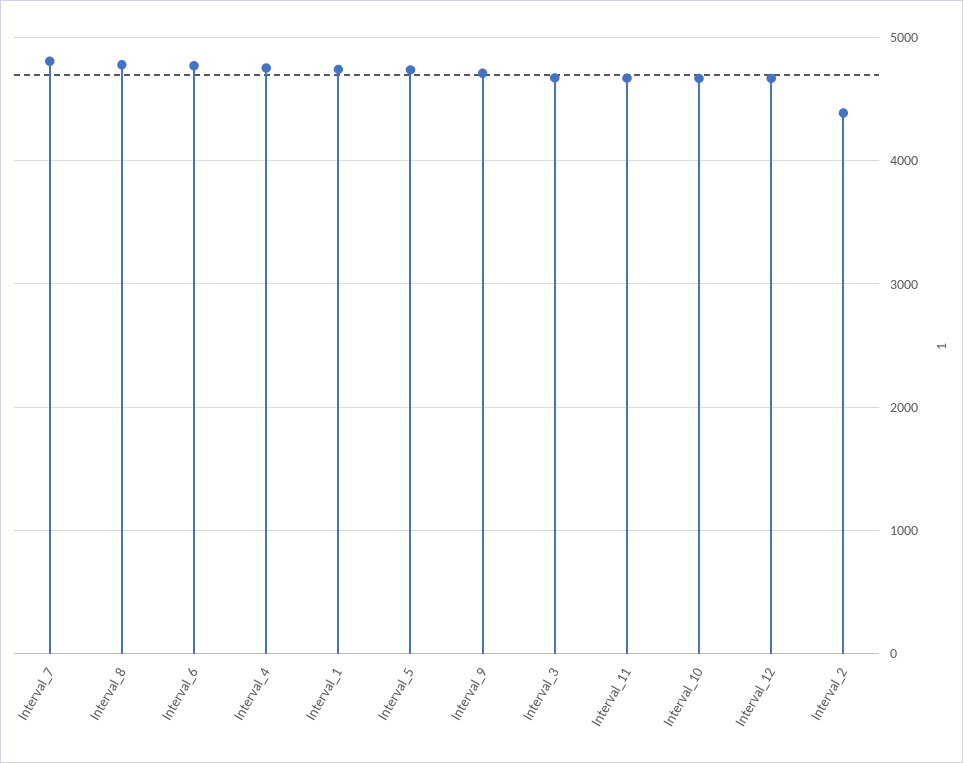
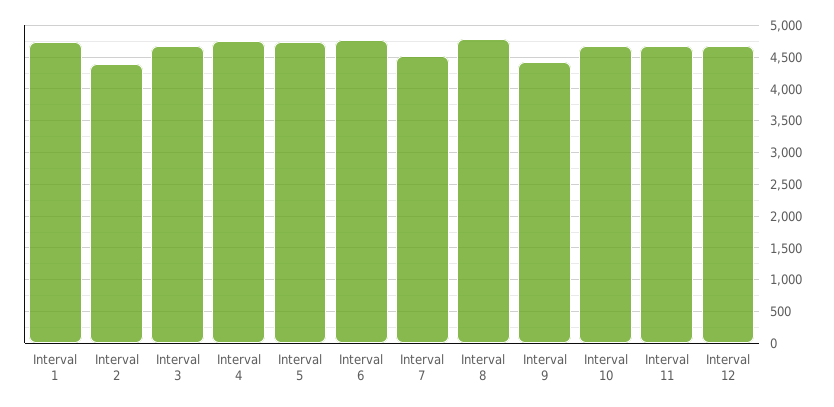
  {
-   "Interval_7": 4800,
+   "Interval_7": 4500,
    "Interval_8": 4800,
    "Interval_6": 4800,
    "Interval_4": 4800,
    "Interval_1": 4700,
    "Interval_5": 4700,
-   "Interval_9": 4700,
+   "Interval_9": 4400,
    "Interval_3": 4700,
    "Interval_11": 4700,
    "Interval_10": 4700,
    "Interval_12": 4700,
    "Interval_2": 4400
  }

